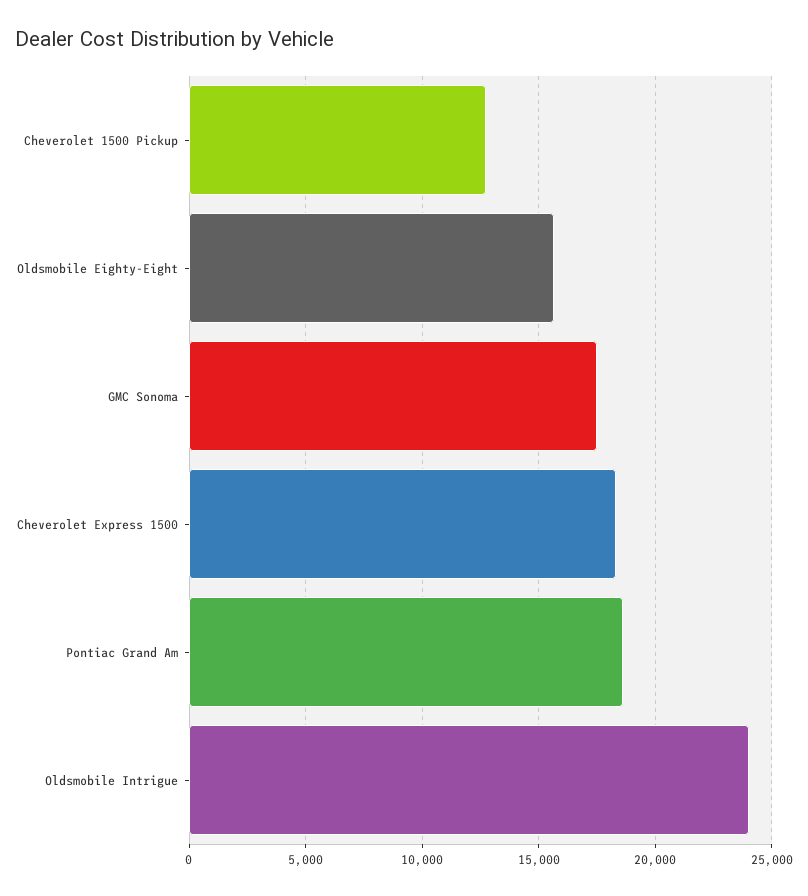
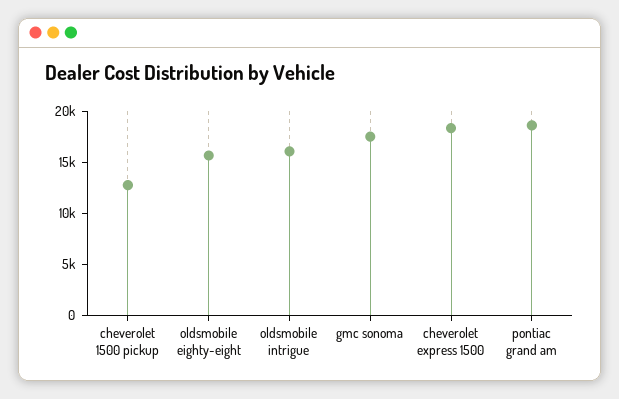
  {
    "Cheverolet 1500 Pickup": 13000,
    "Oldsmobile Eighty-Eight": 15500,
    "GMC Sonoma": 17500,
    "Cheverolet Express 1500": 18500,
    "Pontiac Grand Am": 18500,
-   "Oldsmobile Intrigue": 24000
+   "Oldsmobile Intrigue": 16000
  }

